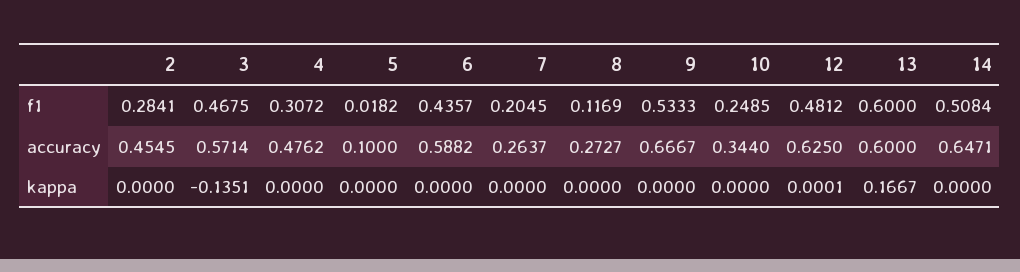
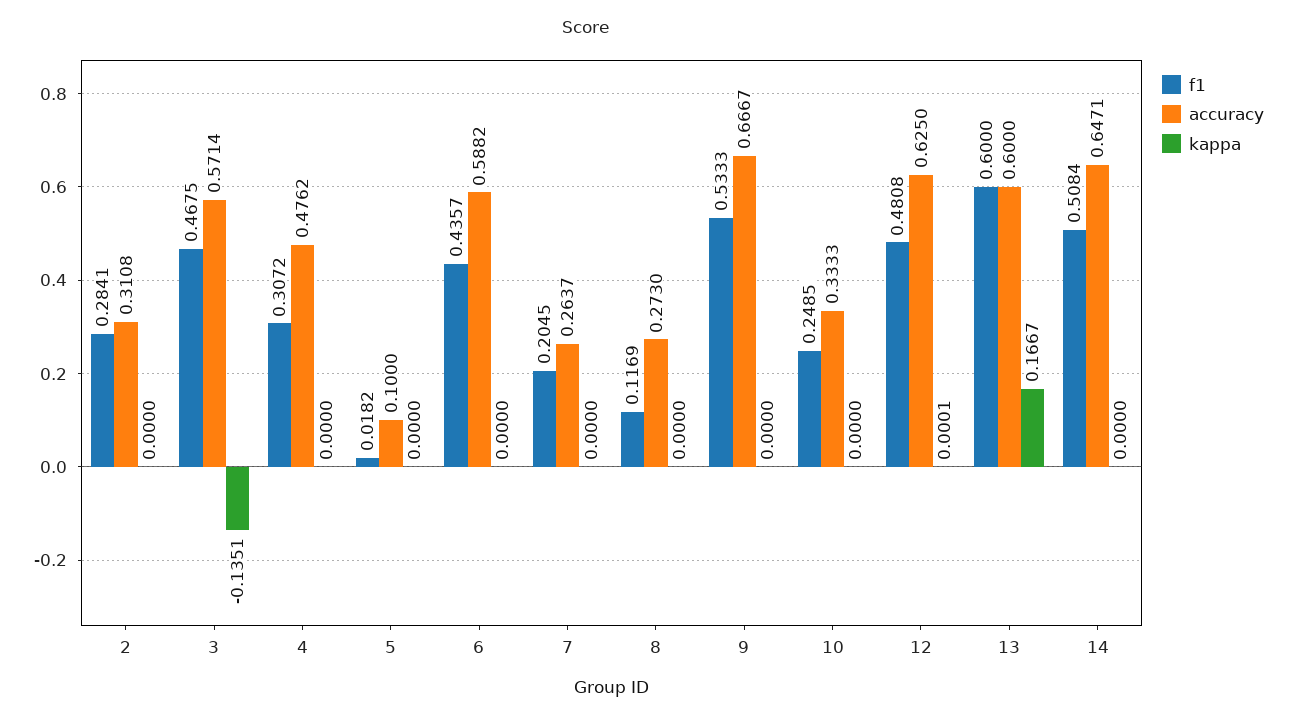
  {
    "f1": {
      "2": 0.2841,
      "3": 0.4675,
      "4": 0.3072,
      "5": 0.0182,
      "6": 0.4357,
      "7": 0.2045,
      "8": 0.1169,
      "9": 0.5333,
      "10": 0.2485,
-     "12": 0.4812,
+     "12": 0.4808,
      "13": 0.6,
      "14": 0.5084
    },
    "accuracy": {
-     "2": 0.4545,
+     "2": 0.3108,
      "3": 0.5714,
      "4": 0.4762,
      "5": 0.1,
      "6": 0.5882,
      "7": 0.2637,
-     "8": 0.2727,
+     "8": 0.273,
      "9": 0.6667,
-     "10": 0.344,
+     "10": 0.3333,
      "12": 0.625,
      "13": 0.6,
      "14": 0.6471
    },
    "kappa": {
      "2": 0,
      "3": -0.1351,
      "4": 0,
      "5": 0,
      "6": 0,
      "7": 0,
      "8": 0,
      "9": 0,
      "10": 0,
      "12": 0.0001,
      "13": 0.1667,
      "14": 0
    }
  }

